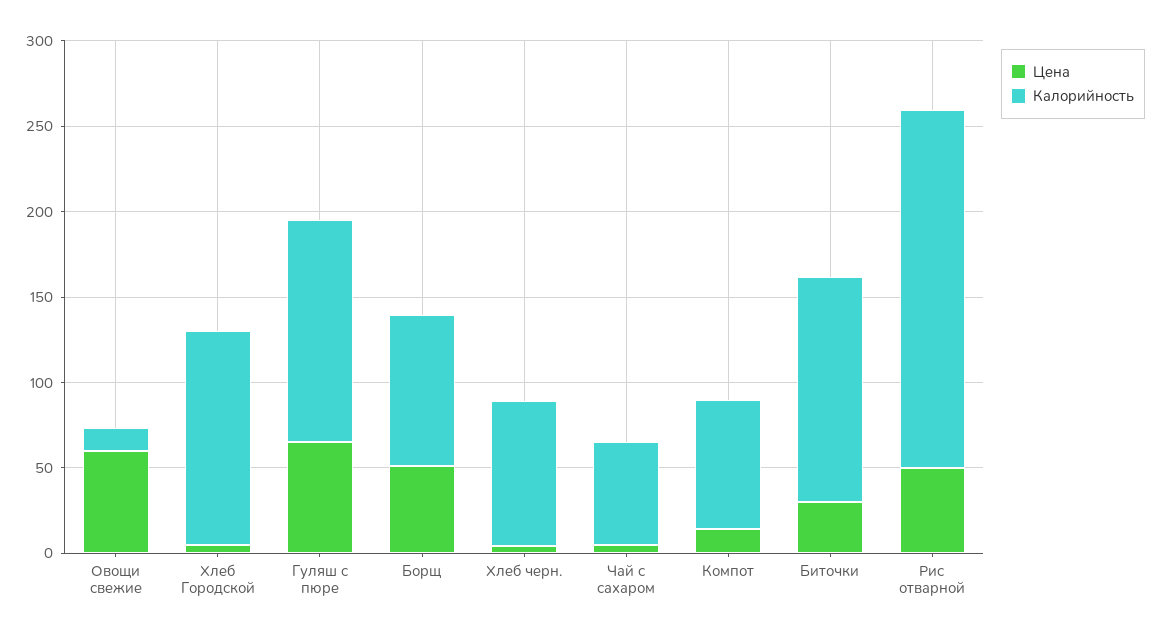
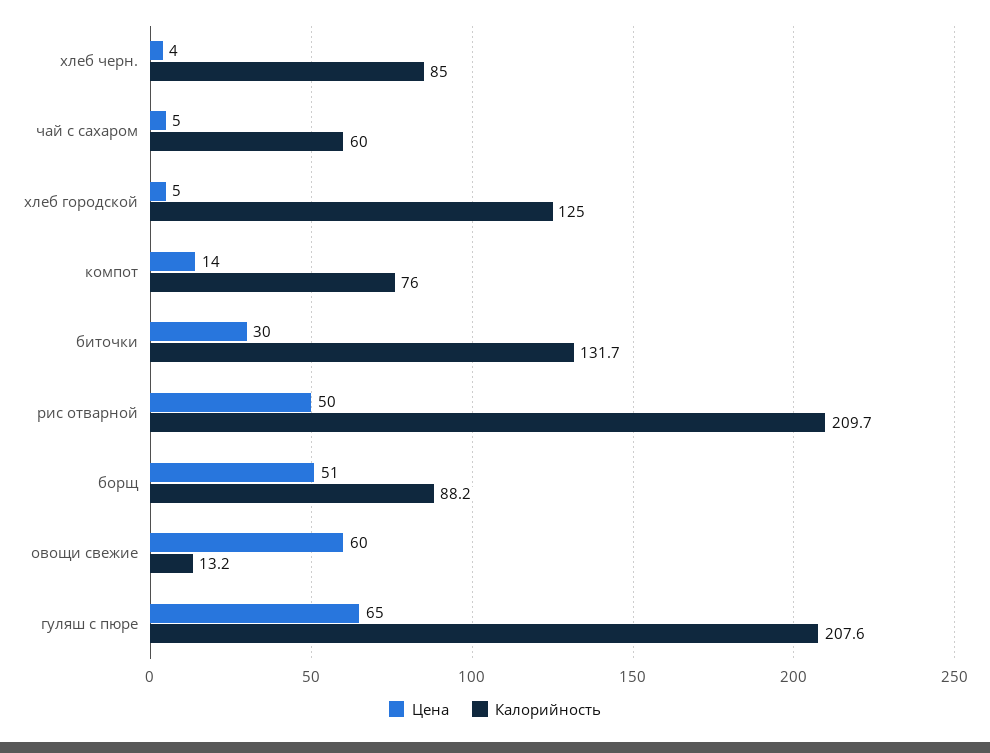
  {
    "Цена": {
      "Овощи свежие": 60,
      "Хлеб Городской": 5,
      "Гуляш с пюре": 65,
      "Борщ": 51,
      "Хлеб черн.": 4,
      "Чай с сахаром": 5,
      "Компот": 14,
      "Биточки": 30,
      "Рис отварной": 50
    },
    "Калорийность": {
      "Овощи свежие": 13.2,
      "Хлеб Городской": 125,
-     "Гуляш с пюре": 130,
+     "Гуляш с пюре": 207.6,
      "Борщ": 88.2,
      "Хлеб черн.": 85,
      "Чай с сахаром": 60,
      "Компот": 76,
      "Биточки": 131.7,
      "Рис отварной": 209.7
    }
  }

